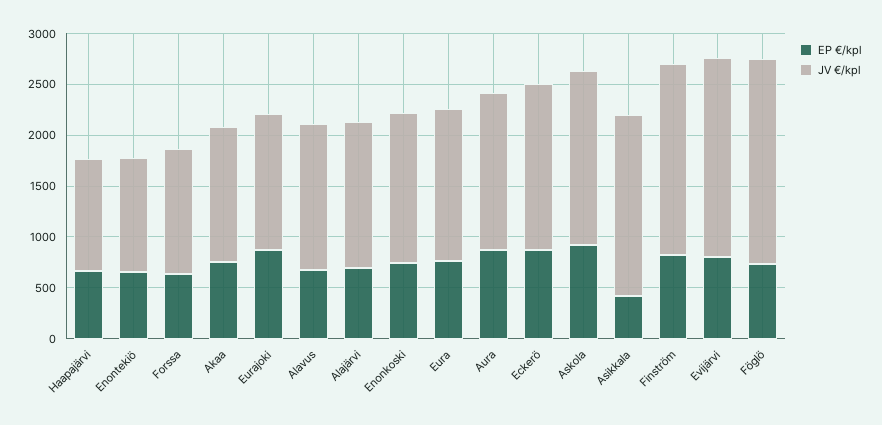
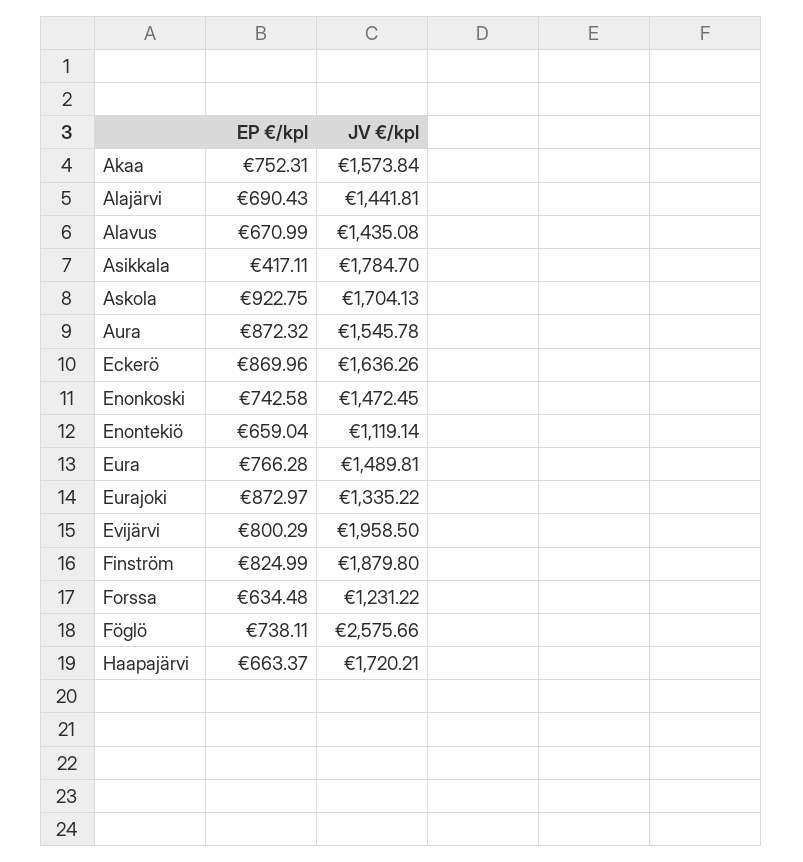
  {
    "EP €/kpl": {
      "Haapajärvi": 663.37,
      "Enontekiö": 659.04,
      "Forssa": 634.48,
      "Akaa": 752.31,
      "Eurajoki": 872.97,
      "Alavus": 670.99,
      "Alajärvi": 690.43,
      "Enonkoski": 742.58,
      "Eura": 766.28,
      "Aura": 872.32,
      "Eckerö": 869.96,
      "Askola": 922.75,
      "Asikkala": 417.11,
      "Finström": 824.99,
      "Evijärvi": 800.29,
      "Föglö": 738.11
    },
    "JV €/kpl": {
-     "Haapajärvi": 1100,
+     "Haapajärvi": 1720.21,
      "Enontekiö": 1119.14,
      "Forssa": 1231.22,
-     "Akaa": 1300,
+     "Akaa": 1573.84,
      "Eurajoki": 1335.22,
      "Alavus": 1435.08,
      "Alajärvi": 1441.81,
      "Enonkoski": 1472.45,
      "Eura": 1489.81,
      "Aura": 1545.78,
      "Eckerö": 1636.26,
      "Askola": 1704.13,
      "Asikkala": 1784.7,
      "Finström": 1879.8,
      "Evijärvi": 1958.5,
-     "Föglö": 2000
+     "Föglö": 2575.66
    }
  }

